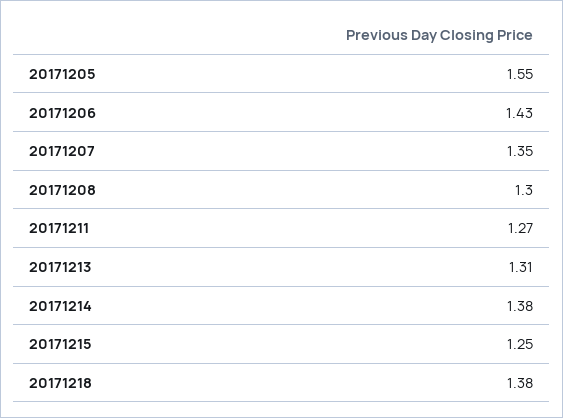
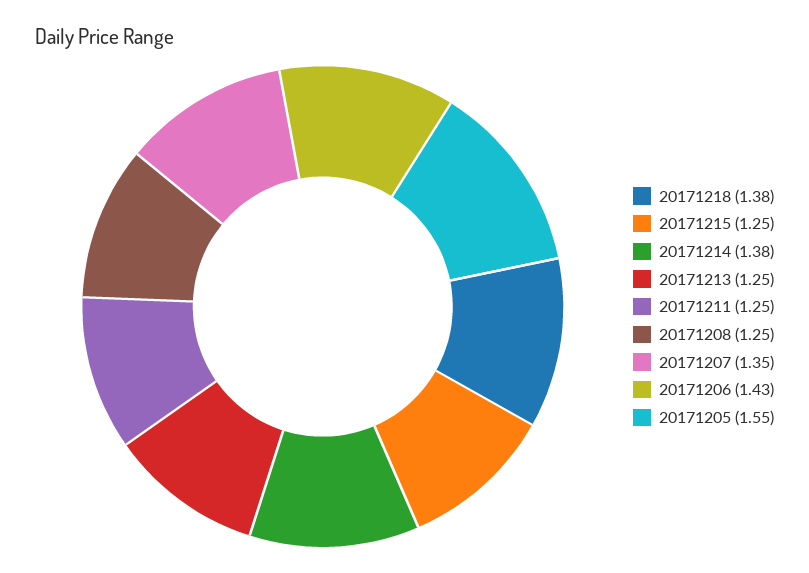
  {
    "20171205": 1.55,
    "20171206": 1.43,
    "20171207": 1.35,
-   "20171208": 1.3,
+   "20171208": 1.25,
-   "20171211": 1.27,
+   "20171211": 1.25,
-   "20171213": 1.31,
+   "20171213": 1.25,
    "20171214": 1.38,
    "20171215": 1.25,
    "20171218": 1.38
  }

